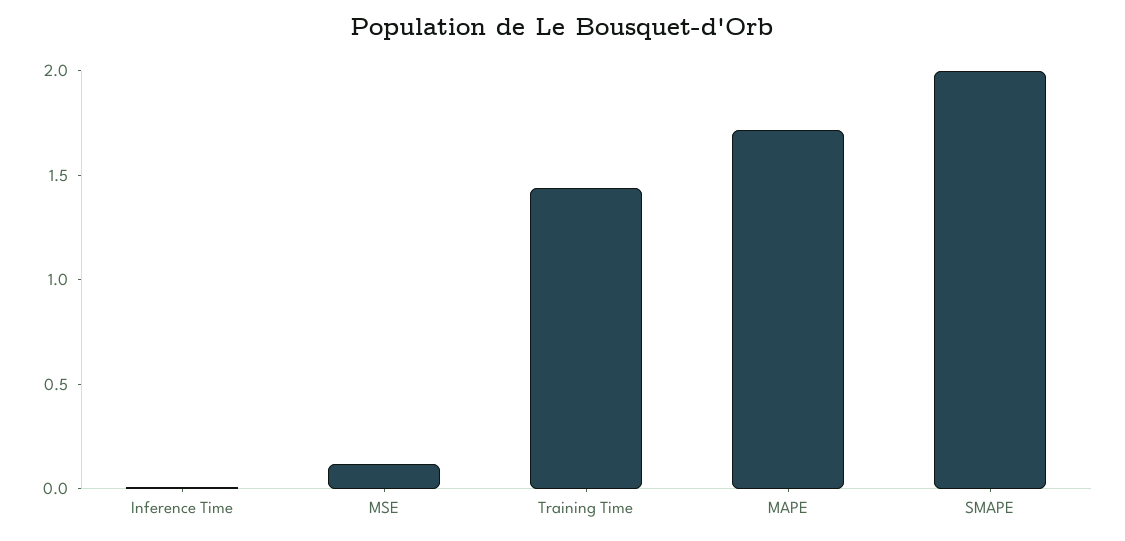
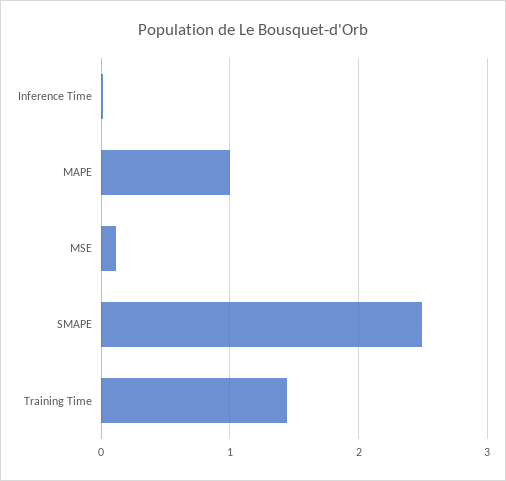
  {
    "Inference Time": 0,
    "MSE": 0.1,
    "Training Time": 1.4,
-   "MAPE": 1.7,
+   "MAPE": 1,
-   "SMAPE": 2
+   "SMAPE": 2.5
  }

